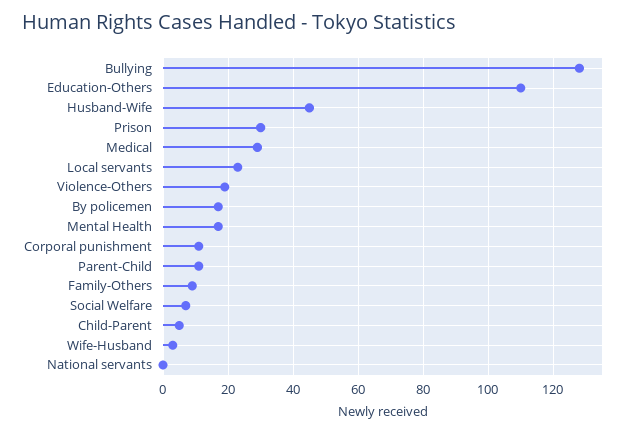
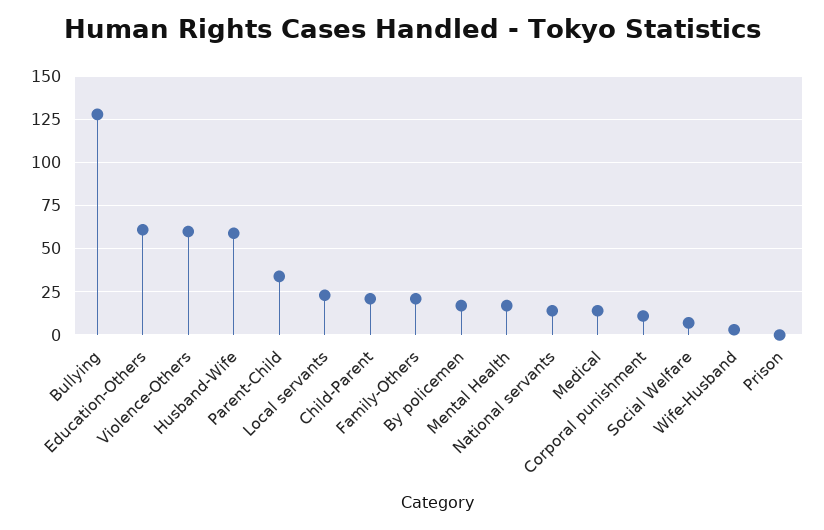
  {
    "Bullying": 130,
-   "Education-Others": 110,
+   "Education-Others": 60,
-   "Husband-Wife": 45,
+   "Husband-Wife": 60,
-   "Prison": 30,
+   "Prison": 0,
-   "Medical": 30,
+   "Medical": 15,
    "Local servants": 25,
-   "Violence-Others": 20,
+   "Violence-Others": 60,
    "By policemen": 15,
    "Mental Health": 15,
    "Corporal punishment": 10,
-   "Parent-Child": 10,
+   "Parent-Child": 35,
-   "Family-Others": 10,
+   "Family-Others": 20,
    "Social Welfare": 5,
-   "Child-Parent": 5,
+   "Child-Parent": 20,
    "Wife-Husband": 5,
-   "National servants": 0
+   "National servants": 15
  }

